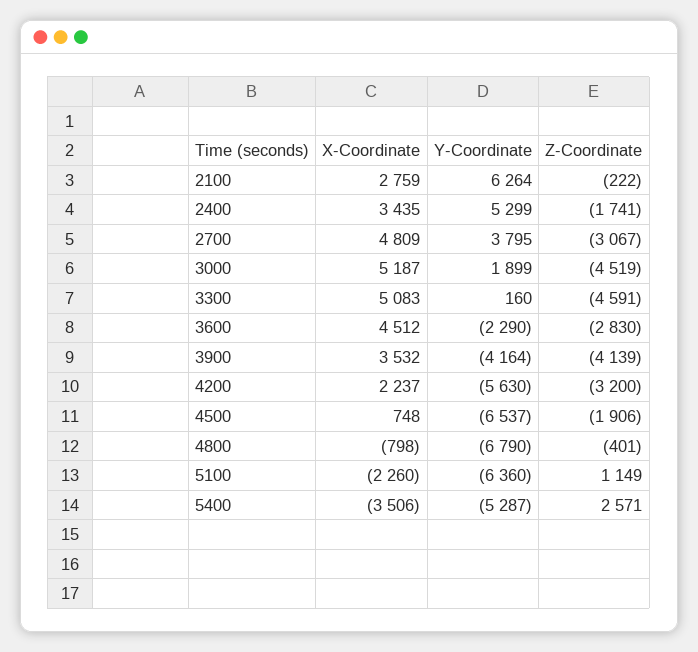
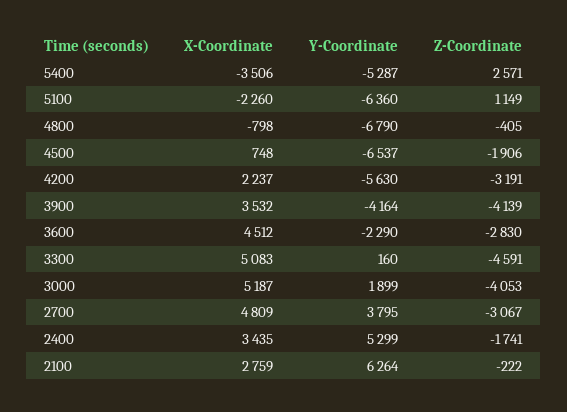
  {
    "X-Coordinate": {
      "2100": 2759,
      "2400": 3435,
      "2700": 4809,
      "3000": 5187,
      "3300": 5083,
      "3600": 4512,
      "3900": 3532,
      "4200": 2237,
      "4500": 748,
      "4800": -798,
      "5100": -2260,
      "5400": -3506
    },
    "Y-Coordinate": {
      "2100": 6264,
      "2400": 5299,
      "2700": 3795,
      "3000": 1899,
      "3300": 160,
      "3600": -2290,
      "3900": -4164,
      "4200": -5630,
      "4500": -6537,
      "4800": -6790,
      "5100": -6360,
      "5400": -5287
    },
    "Z-Coordinate": {
      "2100": -222,
      "2400": -1741,
      "2700": -3067,
-     "3000": -4519,
+     "3000": -4053,
      "3300": -4591,
      "3600": -2830,
      "3900": -4139,
-     "4200": -3200,
+     "4200": -3191,
      "4500": -1906,
-     "4800": -401,
+     "4800": -405,
      "5100": 1149,
      "5400": 2571
    }
  }

